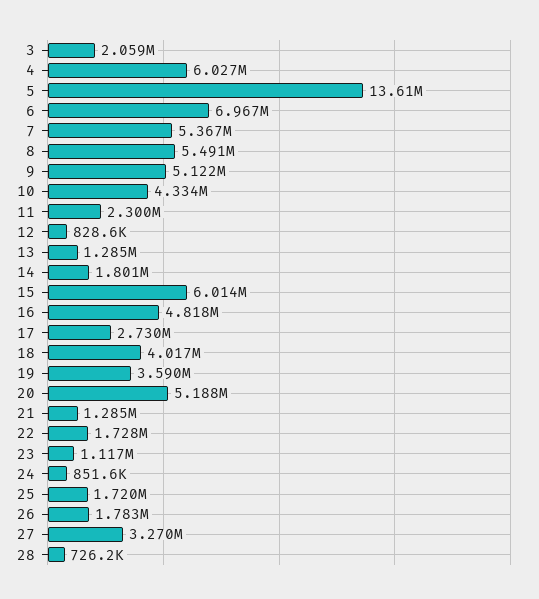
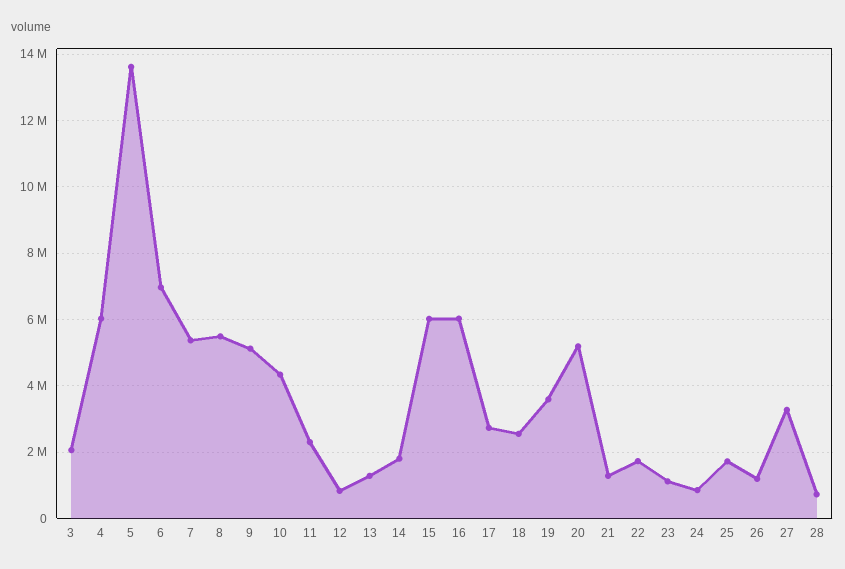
  {
    "3": 2059000,
    "4": 6027000,
    "5": 13610000,
    "6": 6967000,
    "7": 5367000,
    "8": 5491000,
    "9": 5122000,
    "10": 4334000,
    "11": 2300000,
    "12": 828600,
    "13": 1285000,
    "14": 1801000,
    "15": 6014000,
-   "16": 4818000,
+   "16": 6000000,
    "17": 2730000,
-   "18": 4017000,
+   "18": 2600000,
    "19": 3590000,
    "20": 5188000,
    "21": 1285000,
    "22": 1728000,
    "23": 1117000,
    "24": 851600,
    "25": 1720000,
-   "26": 1783000,
+   "26": 1200000,
    "27": 3270000,
    "28": 726200
  }

